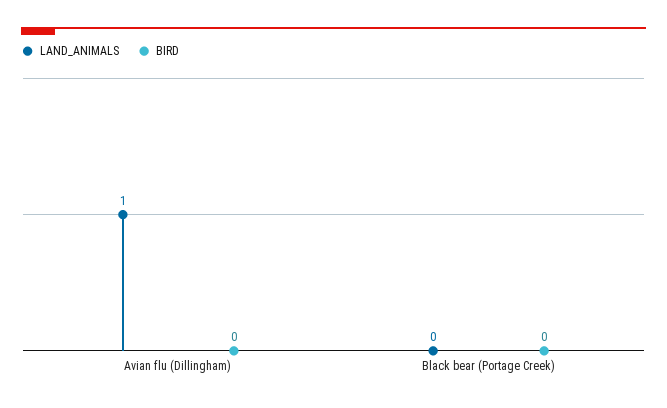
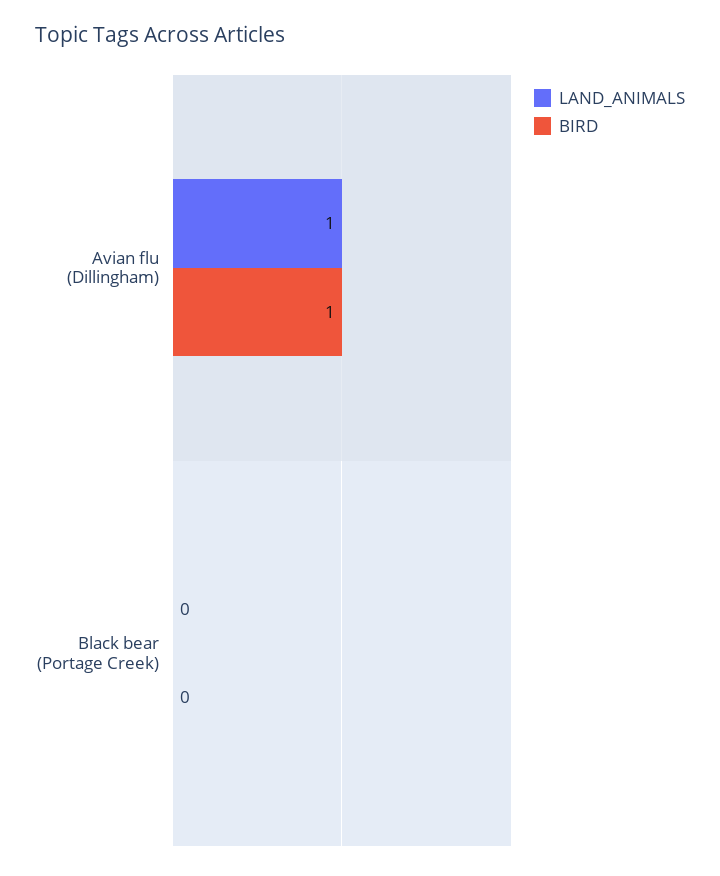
  {
    "LAND_ANIMALS": {
      "Avian flu (Dillingham)": 1,
      "Black bear (Portage Creek)": 0
    },
    "BIRD": {
-     "Avian flu (Dillingham)": 0,
+     "Avian flu (Dillingham)": 1,
      "Black bear (Portage Creek)": 0
    }
  }

